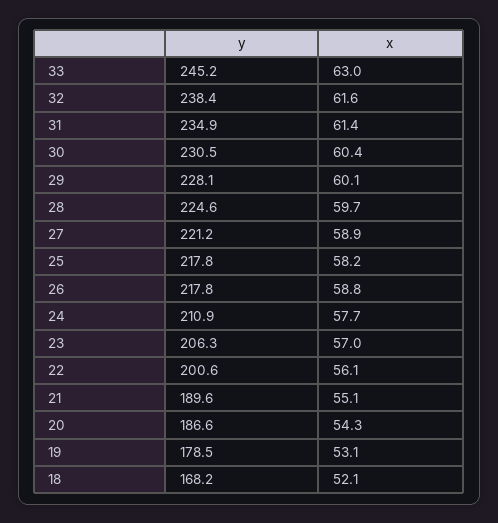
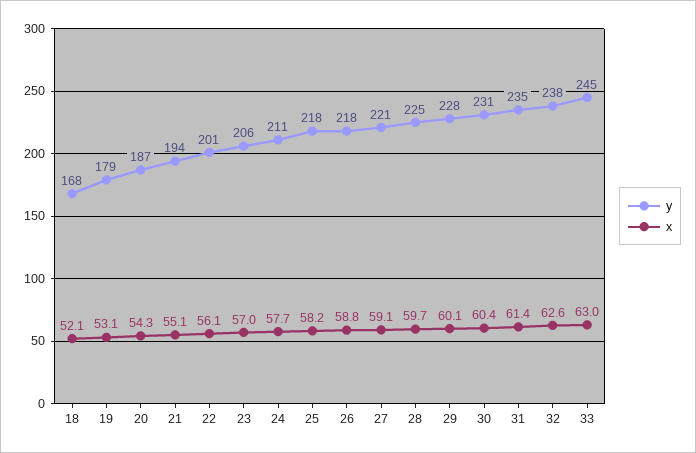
  {
    "y": {
      "33": 245.2,
      "32": 238.4,
      "31": 234.9,
      "30": 230.5,
      "29": 228.1,
      "28": 224.6,
      "27": 221.2,
      "25": 217.8,
      "26": 217.8,
      "24": 210.9,
      "23": 206.3,
      "22": 200.6,
-     "21": 189.6,
+     "21": 194,
      "20": 186.6,
      "19": 178.5,
      "18": 168.2
    },
    "x": {
      "33": 63,
-     "32": 61.6,
+     "32": 62.6,
      "31": 61.4,
      "30": 60.4,
      "29": 60.1,
      "28": 59.7,
-     "27": 58.9,
+     "27": 59.1,
      "25": 58.2,
      "26": 58.8,
      "24": 57.7,
      "23": 57,
      "22": 56.1,
      "21": 55.1,
      "20": 54.3,
      "19": 53.1,
      "18": 52.1
    }
  }

